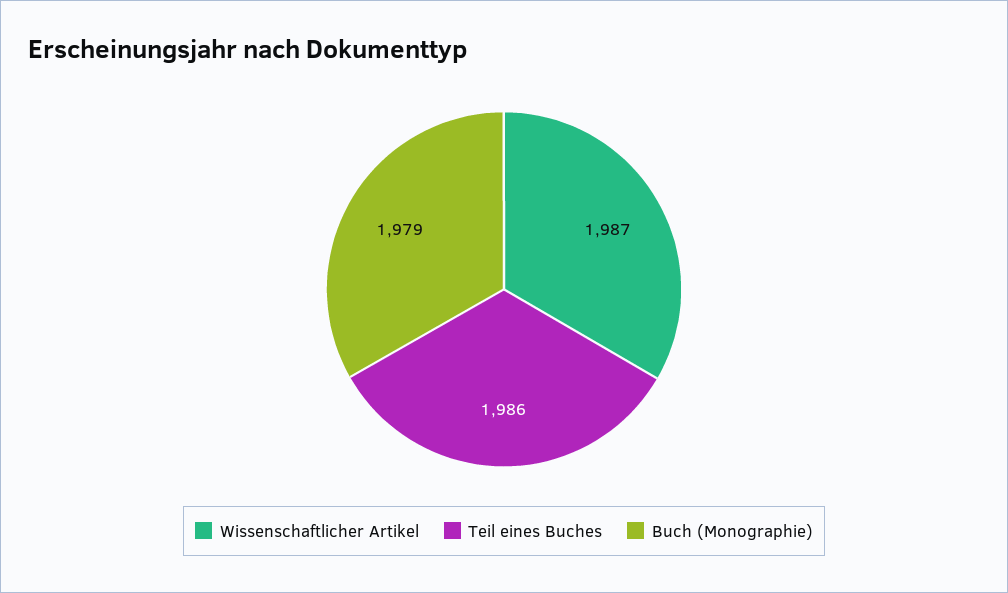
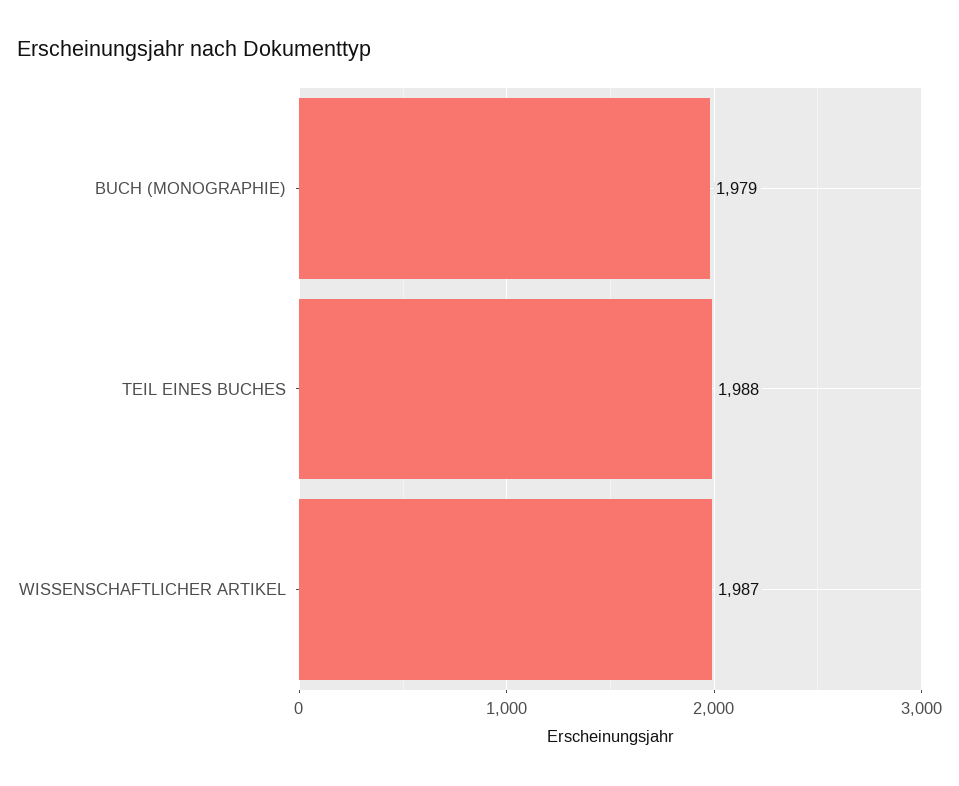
  {
    "Wissenschaftlicher Artikel": 1987,
-   "Teil eines Buches": 1986,
+   "Teil eines Buches": 1988,
    "Buch (Monographie)": 1979
  }

